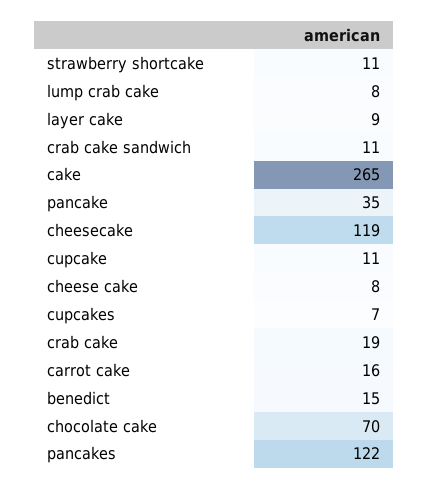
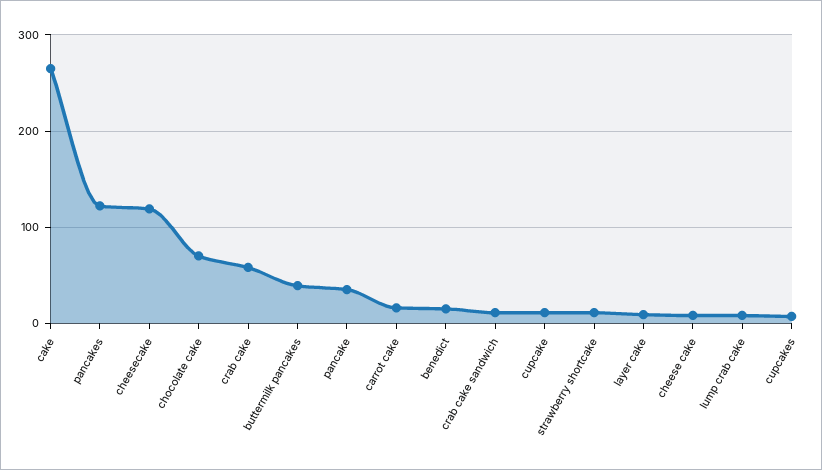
  {
    "strawberry shortcake": 11,
    "lump crab cake": 8,
    "layer cake": 9,
    "crab cake sandwich": 11,
    "cake": 265,
    "pancake": 35,
    "cheesecake": 119,
    "cupcake": 11,
    "cheese cake": 8,
    "cupcakes": 7,
-   "crab cake": 19,
+   "crab cake": 60,
    "carrot cake": 16,
    "benedict": 15,
    "chocolate cake": 70,
-   "pancakes": 122
+   "pancakes": 122,
+   "buttermilk pancakes": 40
  }

